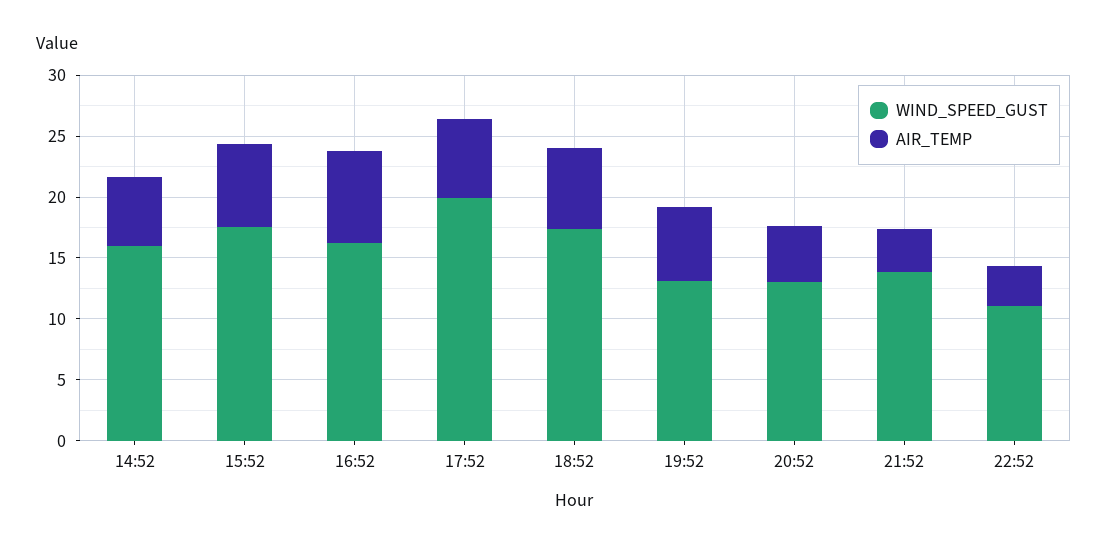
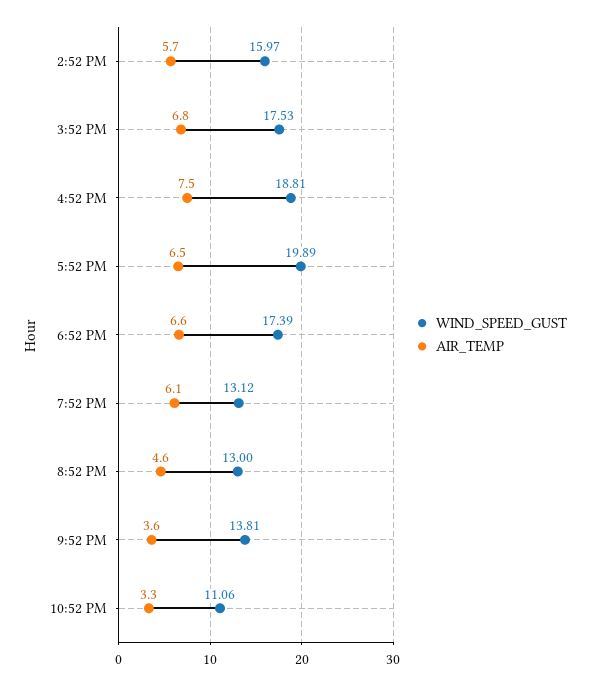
  {
    "WIND_SPEED_GUST": {
      "14:52": 15.97,
      "15:52": 17.53,
-     "16:52": 16,
+     "16:52": 18.81,
      "17:52": 19.89,
      "18:52": 17.39,
      "19:52": 13.12,
      "20:52": 13,
      "21:52": 13.81,
      "22:52": 11.06
    },
    "AIR_TEMP": {
      "14:52": 5.7,
      "15:52": 6.8,
      "16:52": 7.5,
      "17:52": 6.5,
      "18:52": 6.6,
      "19:52": 6.1,
      "20:52": 4.6,
      "21:52": 3.6,
      "22:52": 3.3
    }
  }

